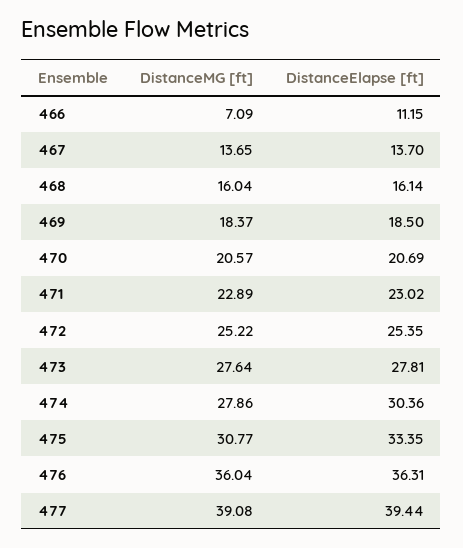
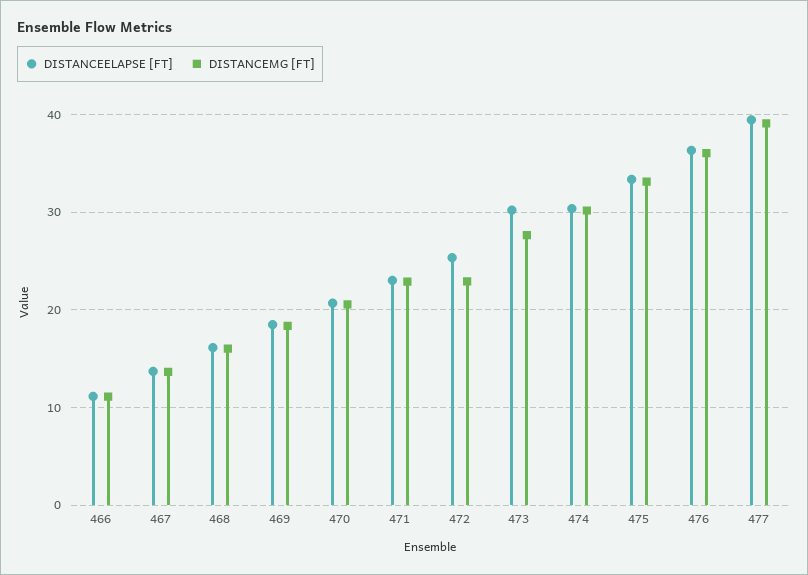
  {
    "DistanceMG [ft]": {
-     "466": 7.09,
+     "466": 11,
      "467": 13.65,
      "468": 16.04,
      "469": 18.37,
      "470": 20.57,
      "471": 22.89,
-     "472": 25.22,
+     "472": 23,
      "473": 27.64,
-     "474": 27.86,
+     "474": 30,
-     "475": 30.77,
+     "475": 33,
      "476": 36.04,
      "477": 39.08
    },
    "DistanceElapse [ft]": {
      "466": 11.15,
      "467": 13.7,
      "468": 16.14,
      "469": 18.5,
      "470": 20.69,
      "471": 23.02,
      "472": 25.35,
-     "473": 27.81,
+     "473": 30,
      "474": 30.36,
      "475": 33.35,
      "476": 36.31,
      "477": 39.44
    }
  }

